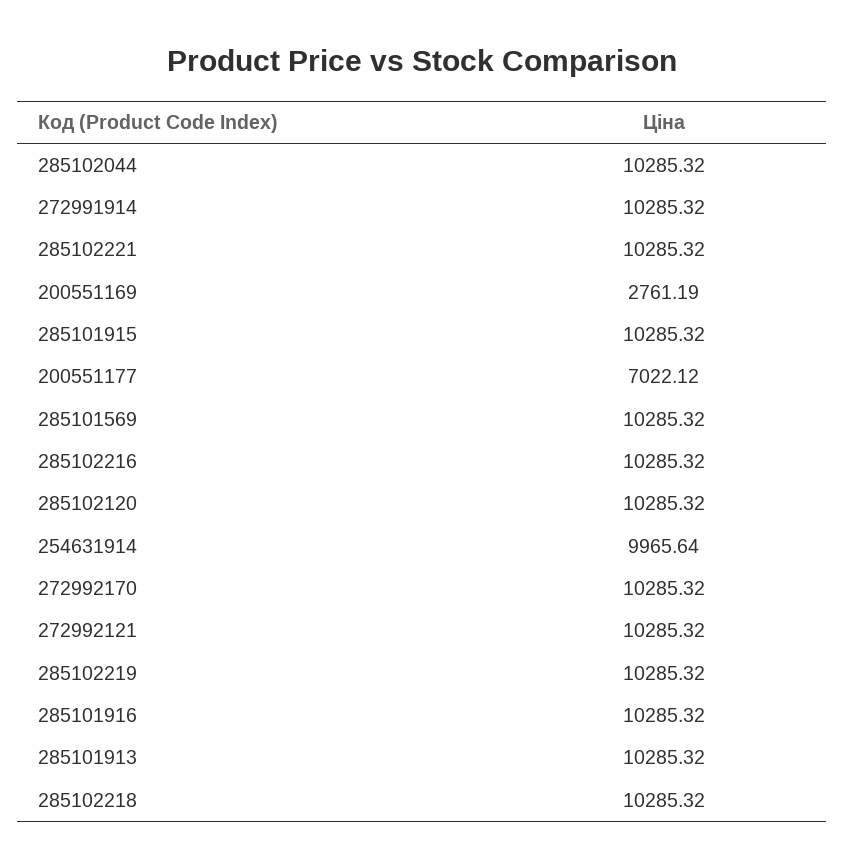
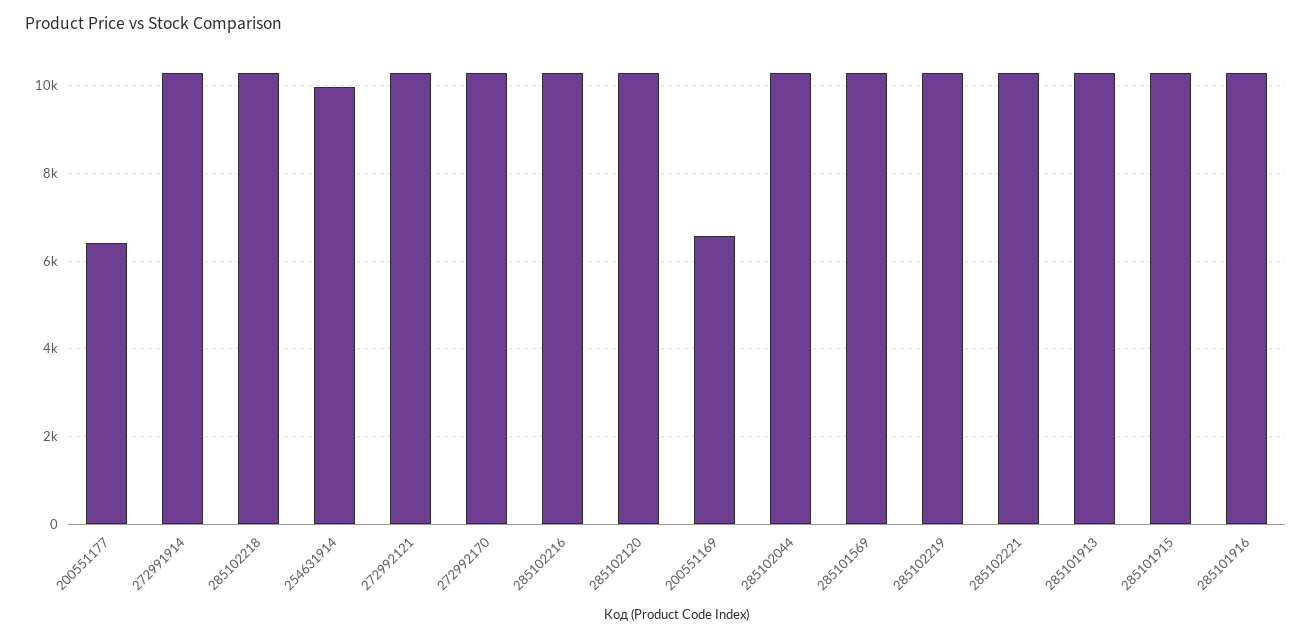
  {
    "285102044": 10285.32,
    "272991914": 10285.32,
    "285102221": 10285.32,
-   "200551169": 2761.19,
+   "200551169": 6600,
    "285101915": 10285.32,
-   "200551177": 7022.12,
+   "200551177": 6400,
    "285101569": 10285.32,
    "285102216": 10285.32,
    "285102120": 10285.32,
    "254631914": 9965.64,
    "272992170": 10285.32,
    "272992121": 10285.32,
    "285102219": 10285.32,
    "285101916": 10285.32,
    "285101913": 10285.32,
    "285102218": 10285.32
  }

